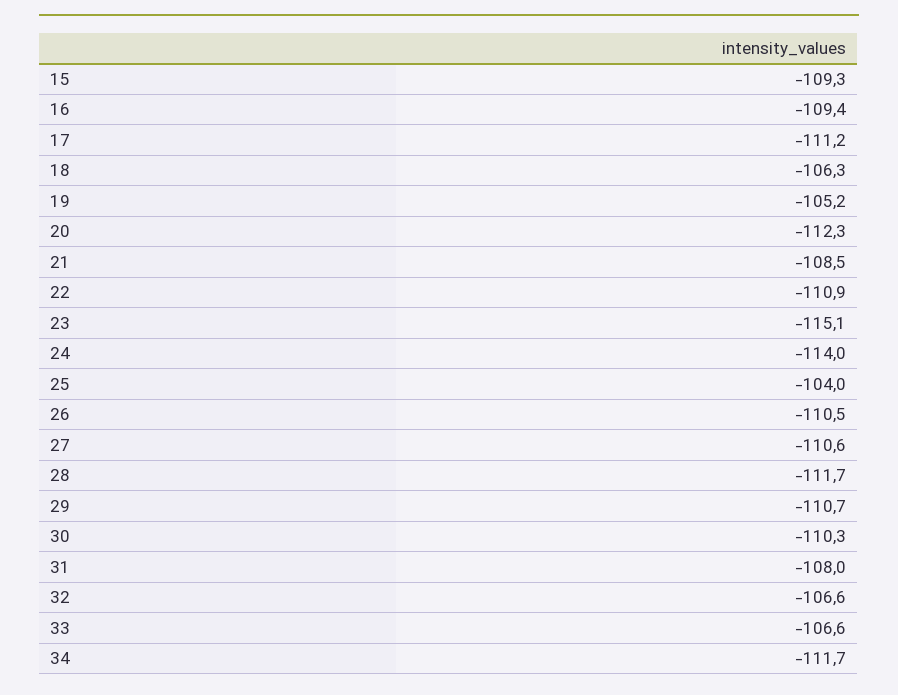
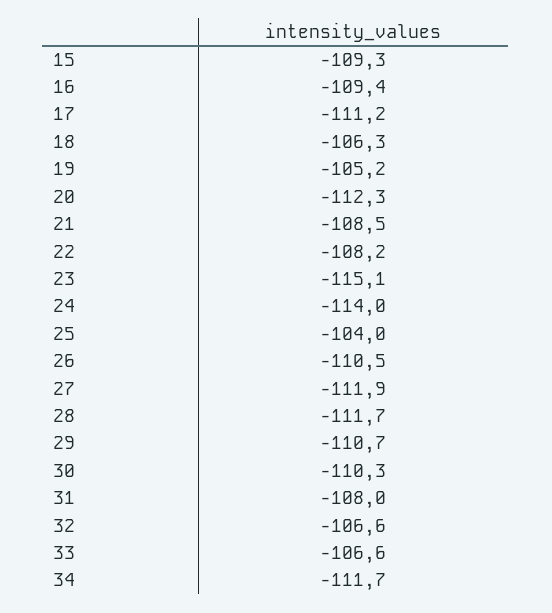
  {
    "15": -109.3,
    "16": -109.4,
    "17": -111.2,
    "18": -106.3,
    "19": -105.2,
    "20": -112.3,
    "21": -108.5,
-   "22": -110.9,
+   "22": -108.2,
    "23": -115.1,
    "24": -114,
    "25": -104,
    "26": -110.5,
-   "27": -110.6,
+   "27": -111.9,
    "28": -111.7,
    "29": -110.7,
    "30": -110.3,
    "31": -108,
    "32": -106.6,
    "33": -106.6,
    "34": -111.7
  }

